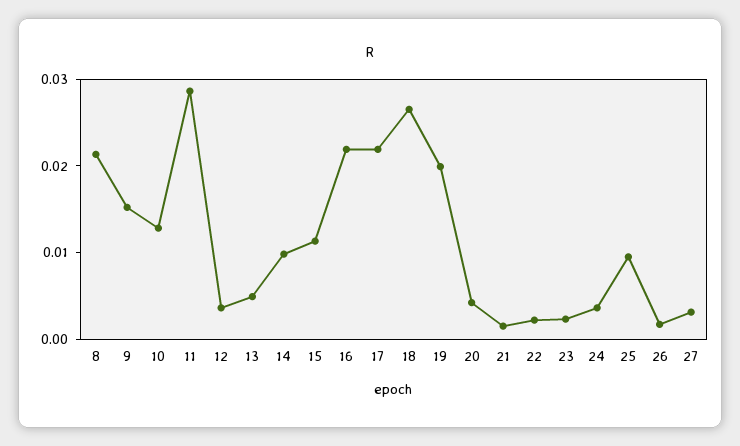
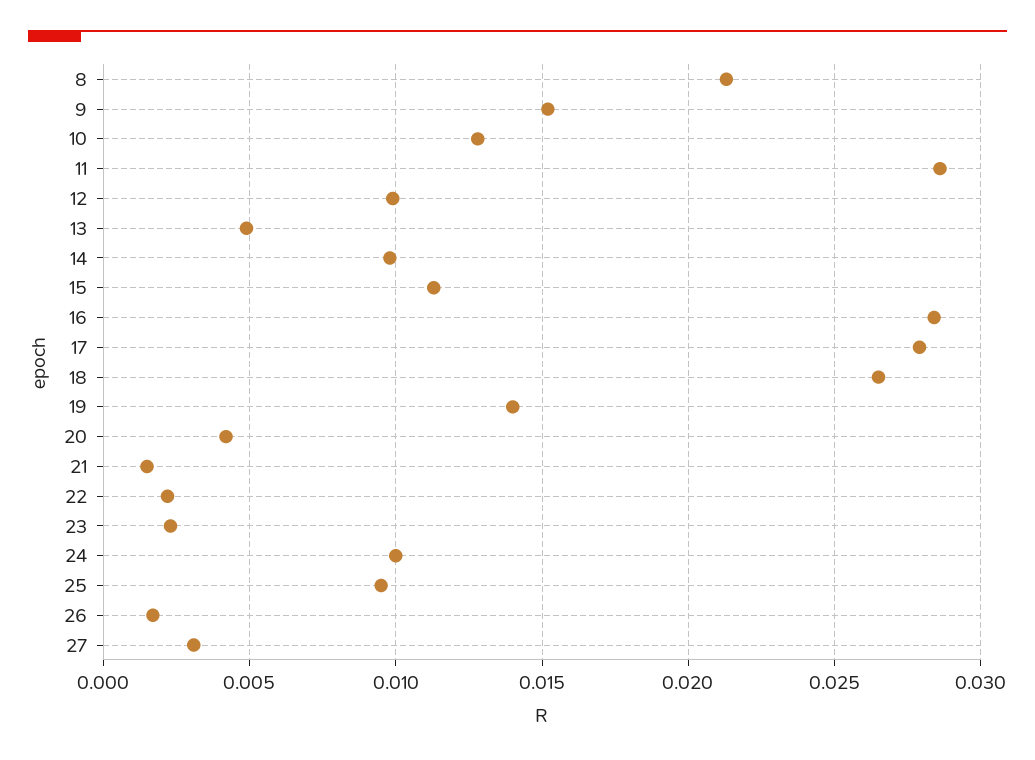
  {
    "8": 0.0215,
    "9": 0.015,
    "10": 0.013,
    "11": 0.0285,
-   "12": 0.004,
+   "12": 0.01,
    "13": 0.005,
    "14": 0.01,
    "15": 0.0115,
-   "16": 0.022,
+   "16": 0.0285,
-   "17": 0.022,
+   "17": 0.028,
    "18": 0.0265,
-   "19": 0.02,
+   "19": 0.014,
    "20": 0.004,
    "21": 0.0015,
    "22": 0.002,
    "23": 0.0025,
-   "24": 0.004,
+   "24": 0.01,
    "25": 0.0095,
    "26": 0.0015,
    "27": 0.003
  }

